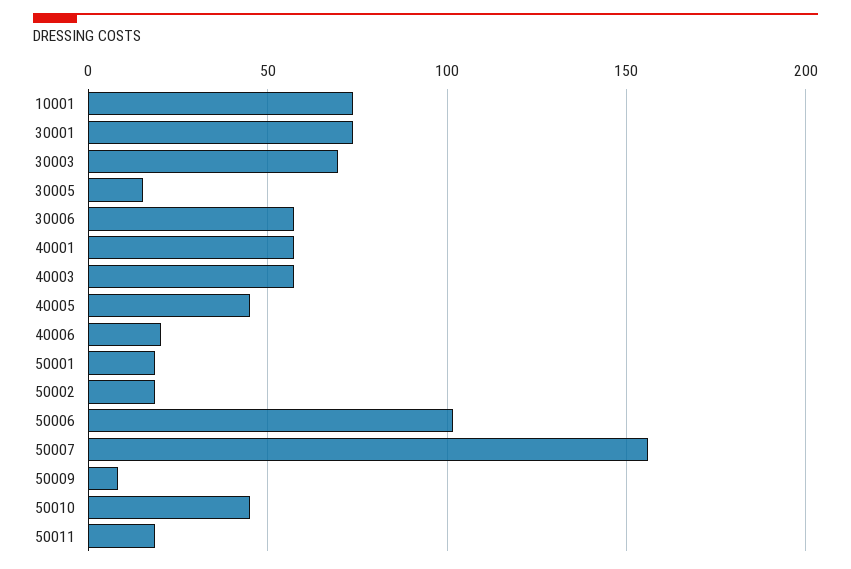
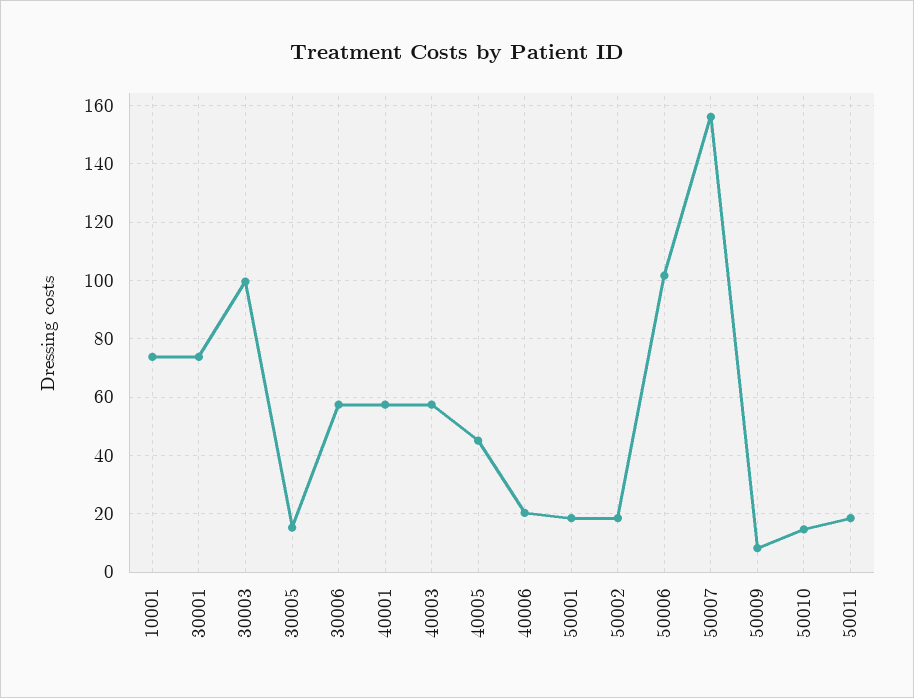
  {
    "10001": 75,
    "30001": 75,
-   "30003": 70,
+   "30003": 100,
    "30005": 15,
    "30006": 57.5,
    "40001": 57.5,
    "40003": 57.5,
    "40005": 45,
    "40006": 20,
    "50001": 17.5,
    "50002": 17.5,
    "50006": 102.5,
    "50007": 155,
    "50009": 7.5,
-   "50010": 45,
+   "50010": 15,
    "50011": 17.5
  }

